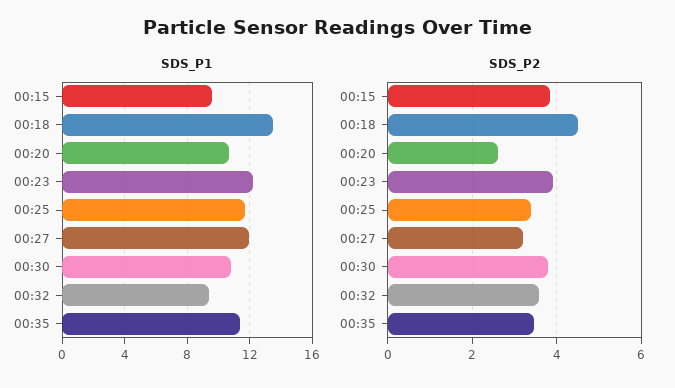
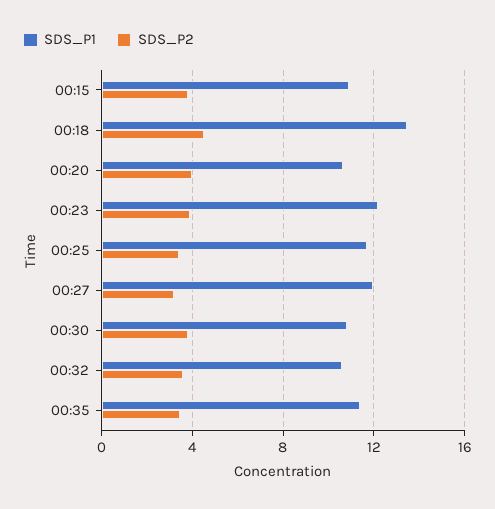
  {
    "SDS_P1": {
-     "00:15": 9.5,
+     "00:15": 11,
      "00:18": 13.5,
      "00:20": 10.5,
      "00:23": 12,
      "00:25": 11.5,
      "00:27": 12,
      "00:30": 11,
-     "00:32": 9.5,
+     "00:32": 10.5,
      "00:35": 11.5
    },
    "SDS_P2": {
      "00:15": 3.8,
      "00:18": 4.6,
-     "00:20": 2.6,
+     "00:20": 4,
      "00:23": 4,
      "00:25": 3.4,
      "00:27": 3.2,
      "00:30": 3.8,
      "00:32": 3.6,
      "00:35": 3.4
    }
  }

